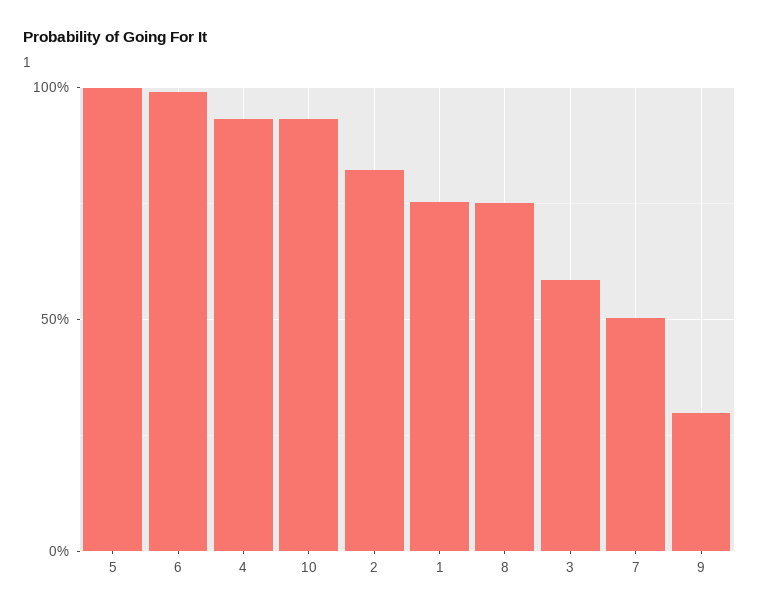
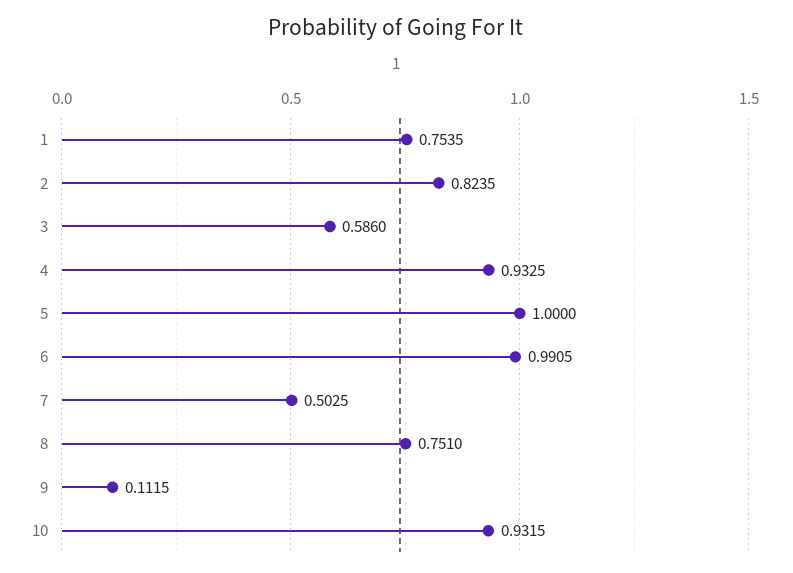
  {
    "5": 1,
    "6": 0.9905,
    "4": 0.9325,
    "10": 0.9315,
    "2": 0.8235,
    "1": 0.7535,
    "8": 0.751,
    "3": 0.586,
    "7": 0.5025,
-   "9": 0.3
+   "9": 0.1115
  }

